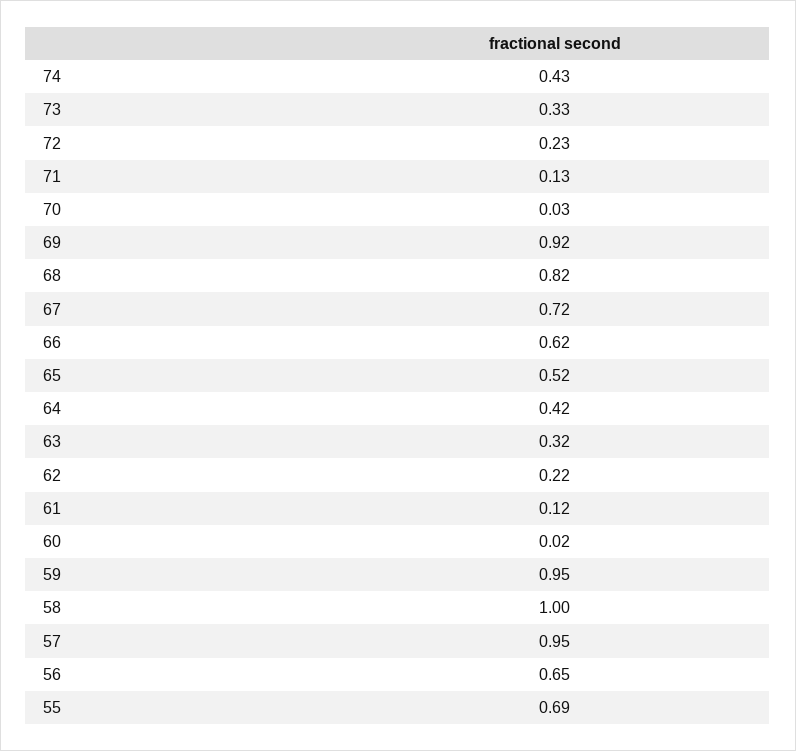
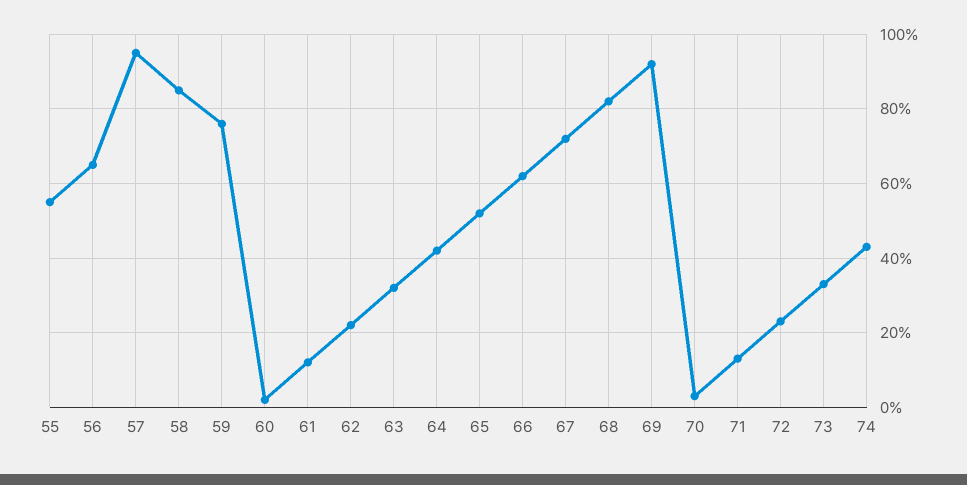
  {
    "74": 0.43,
    "73": 0.33,
    "72": 0.23,
    "71": 0.13,
    "70": 0.03,
    "69": 0.92,
    "68": 0.82,
    "67": 0.72,
    "66": 0.62,
    "65": 0.52,
    "64": 0.42,
    "63": 0.32,
    "62": 0.22,
    "61": 0.12,
    "60": 0.02,
-   "59": 0.95,
+   "59": 0.75,
-   "58": 1,
+   "58": 0.85,
    "57": 0.95,
    "56": 0.65,
-   "55": 0.69
+   "55": 0.55
  }

